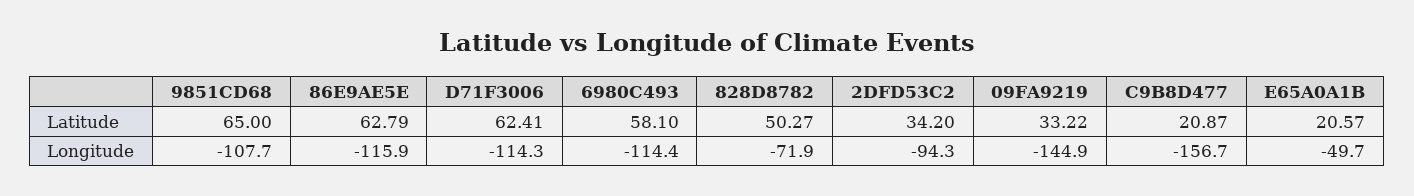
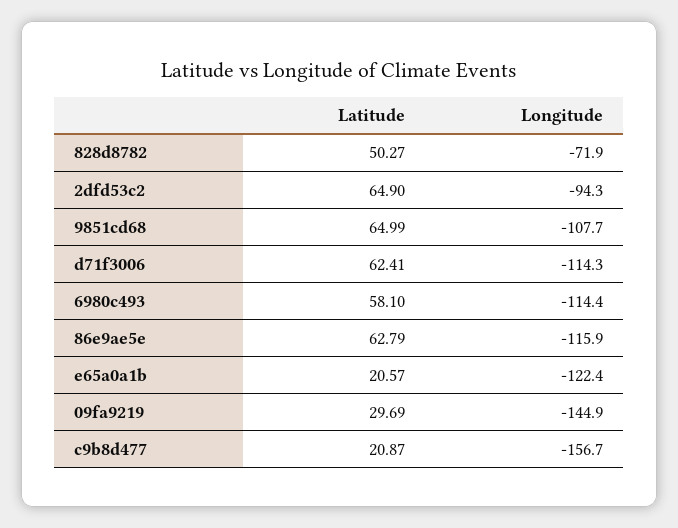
  {
    "9851CD68": {
-     "Latitude": 65,
+     "Latitude": 64.99,
      "Longitude": -107.7
    },
    "86E9AE5E": {
      "Latitude": 62.79,
      "Longitude": -115.9
    },
    "D71F3006": {
      "Latitude": 62.41,
      "Longitude": -114.3
    },
    "6980C493": {
      "Latitude": 58.1,
      "Longitude": -114.4
    },
    "828D8782": {
      "Latitude": 50.27,
      "Longitude": -71.9
    },
    "2DFD53C2": {
-     "Latitude": 34.2,
+     "Latitude": 64.9,
      "Longitude": -94.3
    },
    "09FA9219": {
-     "Latitude": 33.22,
+     "Latitude": 29.69,
      "Longitude": -144.9
    },
    "C9B8D477": {
      "Latitude": 20.87,
      "Longitude": -156.7
    },
    "E65A0A1B": {
      "Latitude": 20.57,
-     "Longitude": -49.7
+     "Longitude": -122.4
    }
  }

